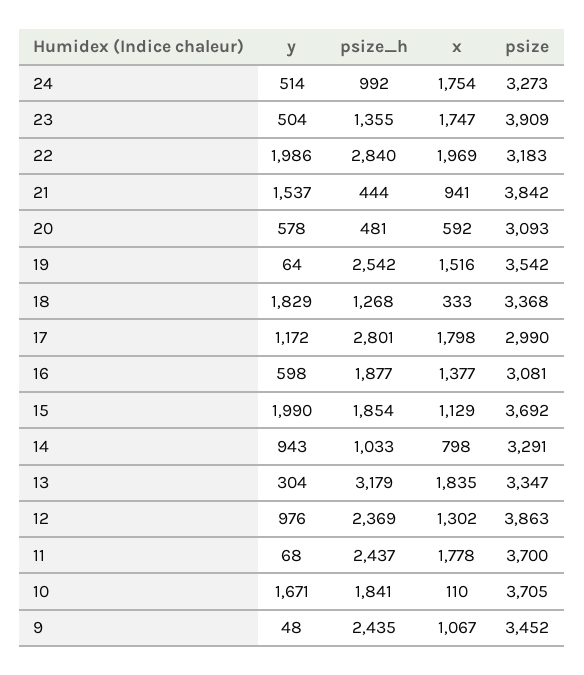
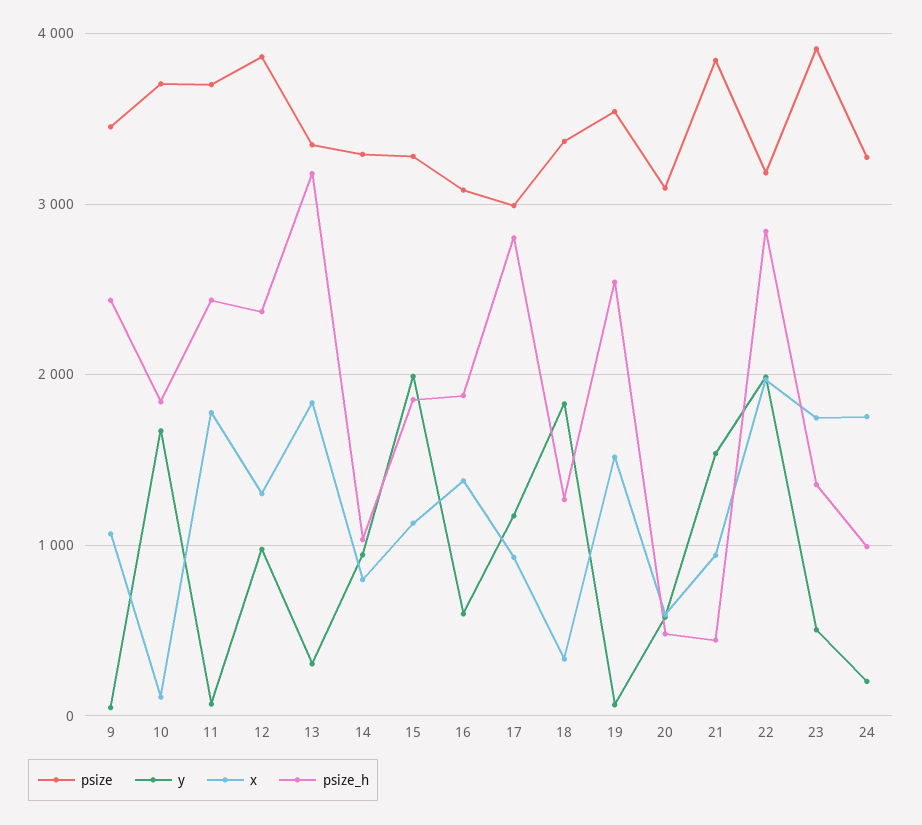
  {
    "y": {
-     "24": 514,
+     "24": 200,
      "23": 504,
      "22": 1986,
      "21": 1537,
      "20": 578,
      "19": 64,
      "18": 1829,
      "17": 1172,
      "16": 598,
      "15": 1990,
      "14": 943,
      "13": 304,
      "12": 976,
      "11": 68,
      "10": 1671,
      "9": 48
    },
    "psize_h": {
      "24": 992,
      "23": 1355,
      "22": 2840,
      "21": 444,
      "20": 481,
      "19": 2542,
      "18": 1268,
      "17": 2801,
      "16": 1877,
      "15": 1854,
      "14": 1033,
      "13": 3179,
      "12": 2369,
      "11": 2437,
      "10": 1841,
      "9": 2435
    },
    "x": {
      "24": 1754,
      "23": 1747,
      "22": 1969,
      "21": 941,
      "20": 592,
      "19": 1516,
      "18": 333,
-     "17": 1798,
+     "17": 900,
      "16": 1377,
      "15": 1129,
      "14": 798,
      "13": 1835,
      "12": 1302,
      "11": 1778,
      "10": 110,
      "9": 1067
    },
    "psize": {
      "24": 3273,
      "23": 3909,
      "22": 3183,
      "21": 3842,
      "20": 3093,
      "19": 3542,
      "18": 3368,
      "17": 2990,
      "16": 3081,
-     "15": 3692,
+     "15": 3300,
      "14": 3291,
      "13": 3347,
      "12": 3863,
      "11": 3700,
      "10": 3705,
      "9": 3452
    }
  }

